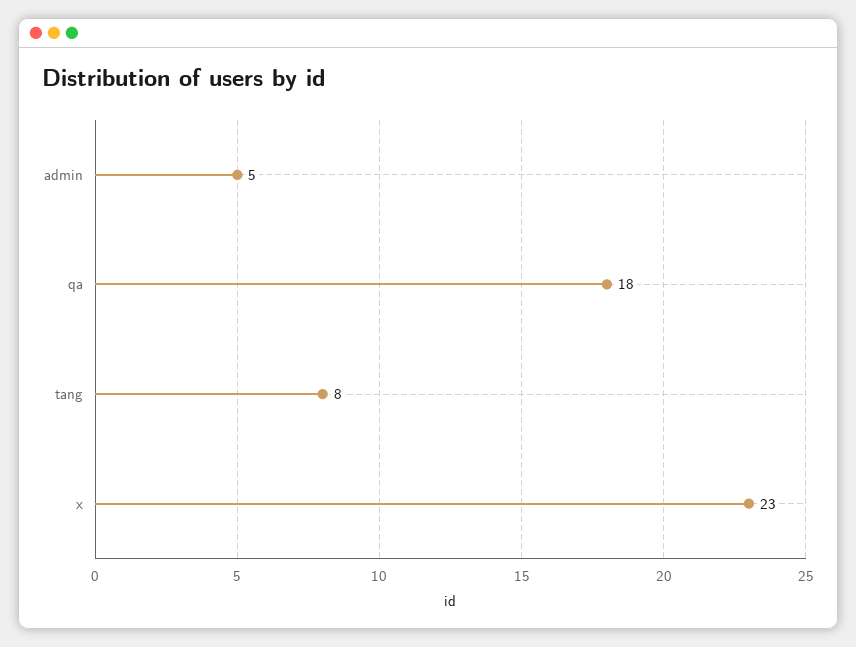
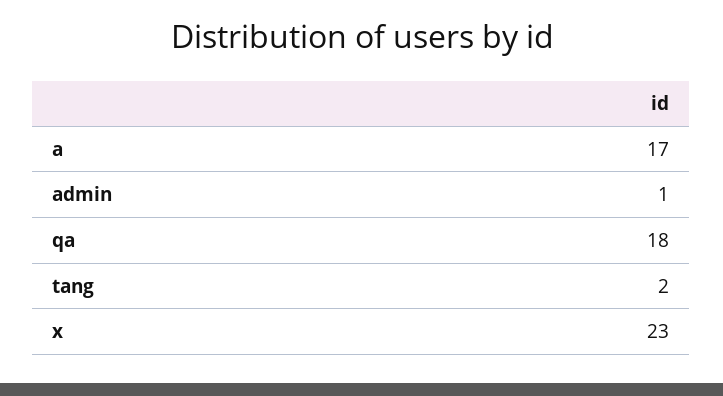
  {
-   "admin": 5,
+   "admin": 1,
    "qa": 18,
-   "tang": 8,
+   "tang": 2,
-   "x": 23
+   "x": 23,
+   "a": 17
  }

